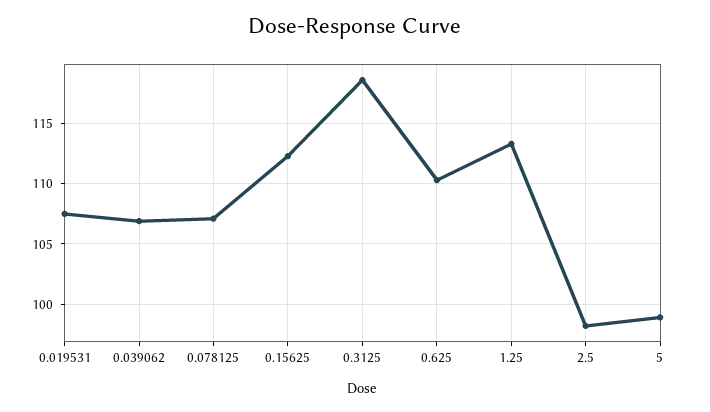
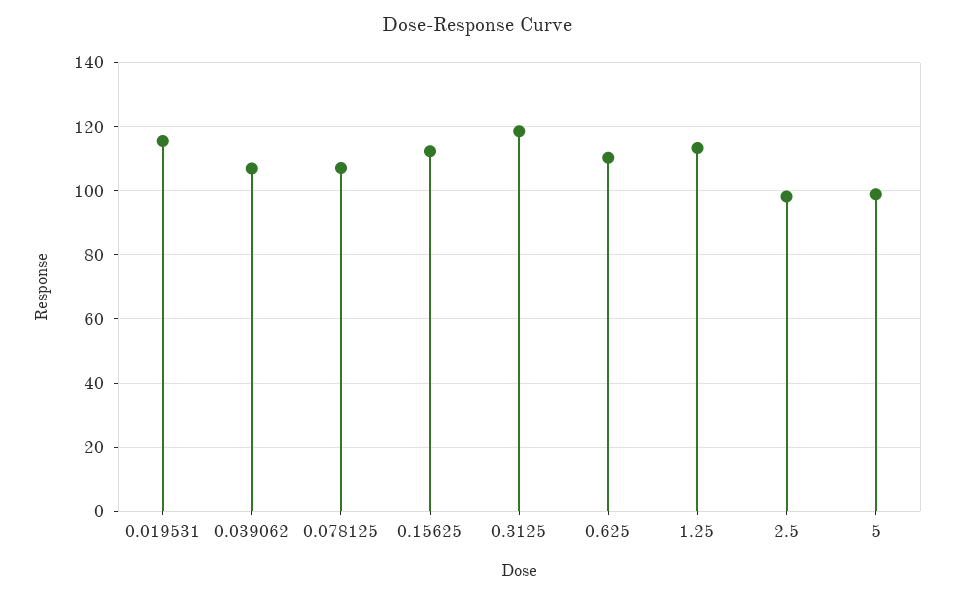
  {
-   "0.019531": 107.5,
+   "0.019531": 116,
    "0.039062": 107,
    "0.078125": 107,
    "0.15625": 112.5,
    "0.3125": 118.5,
    "0.625": 110.5,
    "1.25": 113.5,
    "2.5": 98,
    "5": 99
  }

